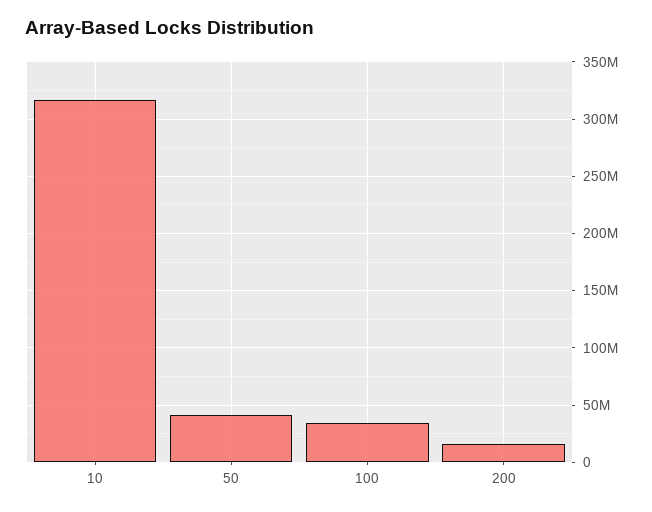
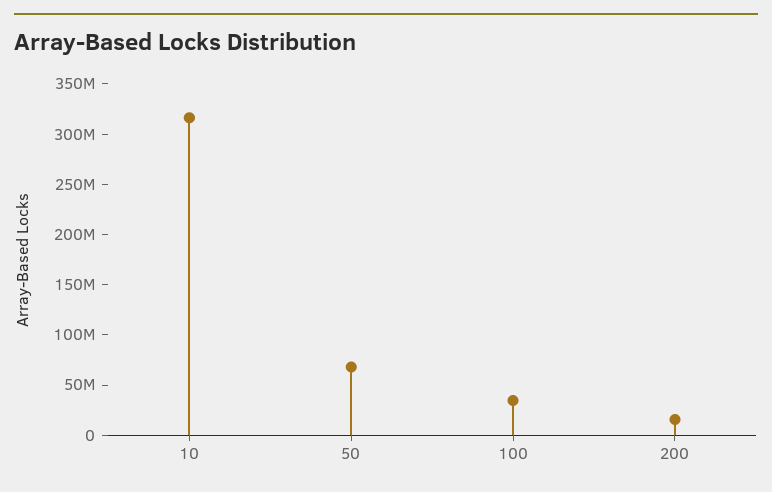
  {
    "10": 320000000,
-   "50": 40000000,
+   "50": 70000000,
    "100": 30000000,
    "200": 20000000
  }

